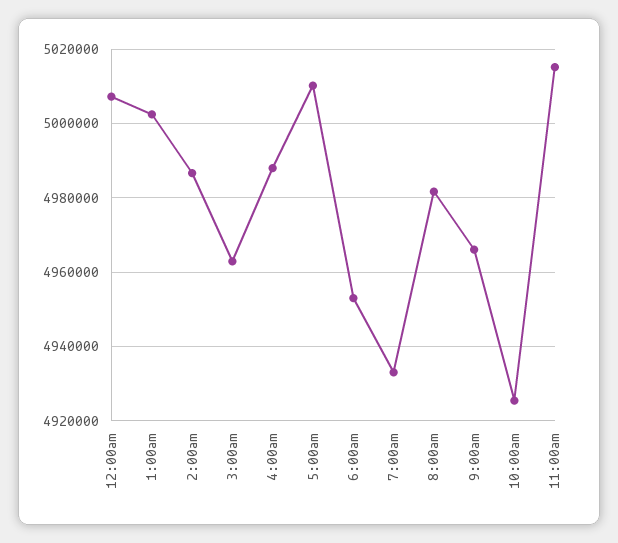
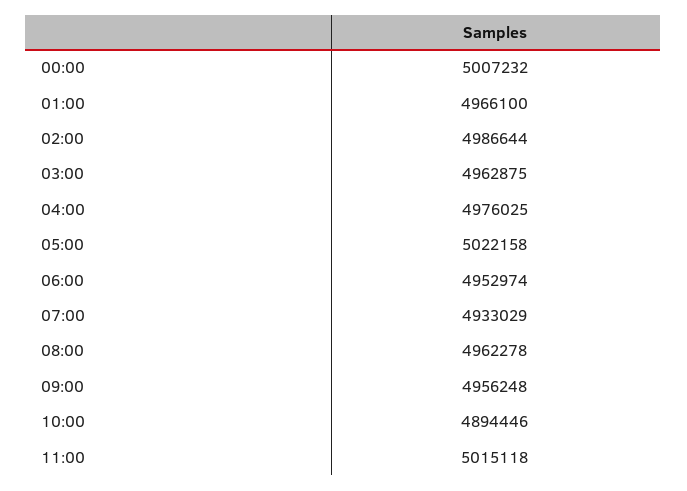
  {
    "12:00am": 5007232,
-   "1:00am": 5002000,
+   "1:00am": 4966100,
    "2:00am": 4986644,
    "3:00am": 4962875,
-   "4:00am": 4988000,
+   "4:00am": 4976025,
-   "5:00am": 5010000,
+   "5:00am": 5022158,
    "6:00am": 4952974,
    "7:00am": 4933029,
-   "8:00am": 4982000,
+   "8:00am": 4962278,
-   "9:00am": 4966000,
+   "9:00am": 4956248,
-   "10:00am": 4926000,
+   "10:00am": 4894446,
    "11:00am": 5015118
  }

